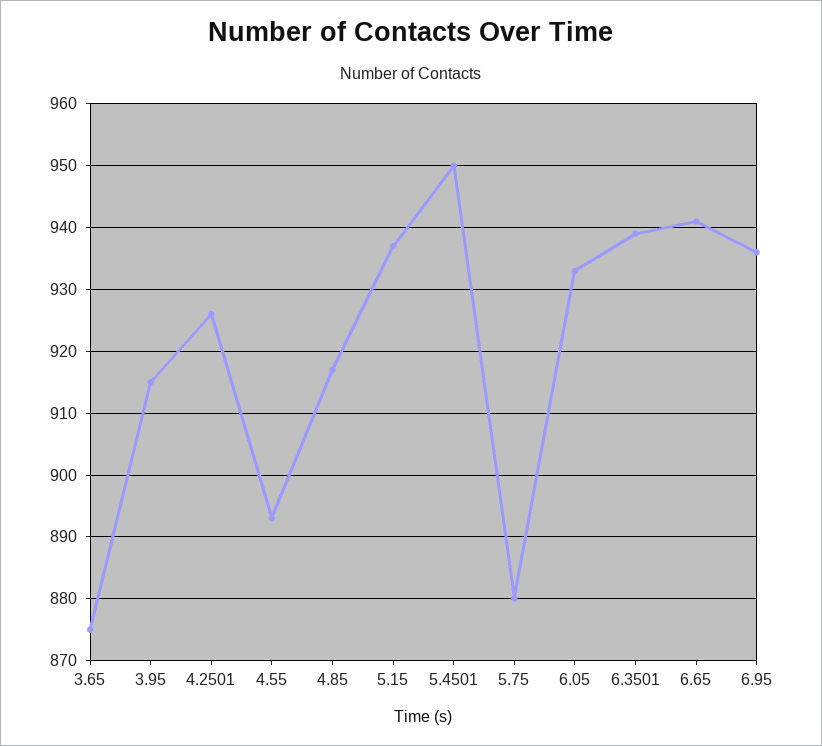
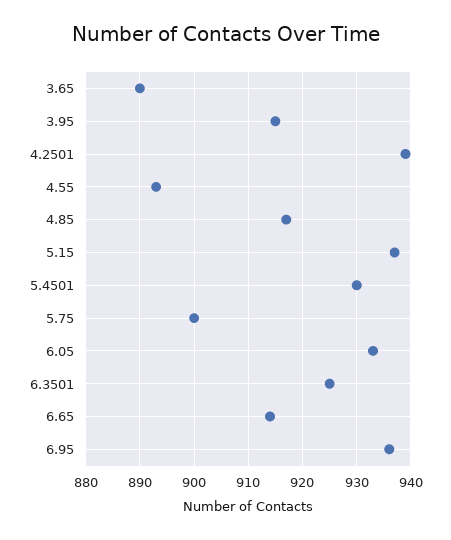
  {
-   "3.65": 875,
+   "3.65": 890,
    "3.95": 915,
-   "4.2501": 926,
+   "4.2501": 940,
    "4.55": 893,
    "4.85": 917,
    "5.15": 937,
-   "5.4501": 950,
+   "5.4501": 930,
-   "5.75": 880,
+   "5.75": 900,
    "6.05": 933,
-   "6.3501": 939,
+   "6.3501": 925,
-   "6.65": 941,
+   "6.65": 915,
    "6.95": 936
  }

